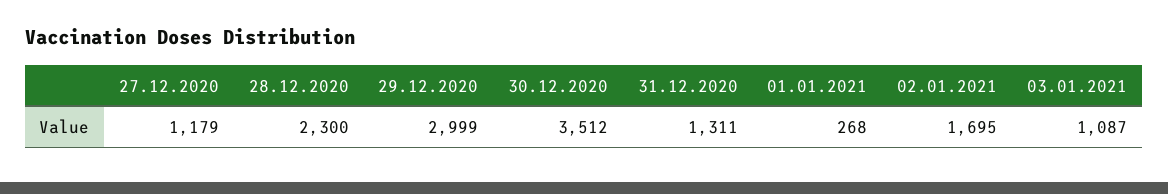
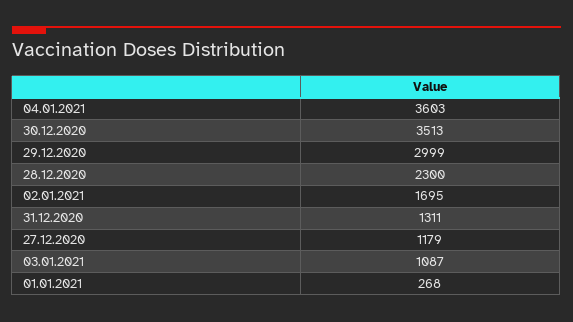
  {
    "27.12.2020": 1179,
    "28.12.2020": 2300,
    "29.12.2020": 2999,
-   "30.12.2020": 3512,
+   "30.12.2020": 3513,
    "31.12.2020": 1311,
    "01.01.2021": 268,
    "02.01.2021": 1695,
-   "03.01.2021": 1087
+   "03.01.2021": 1087,
+   "04.01.2021": 3603
  }

